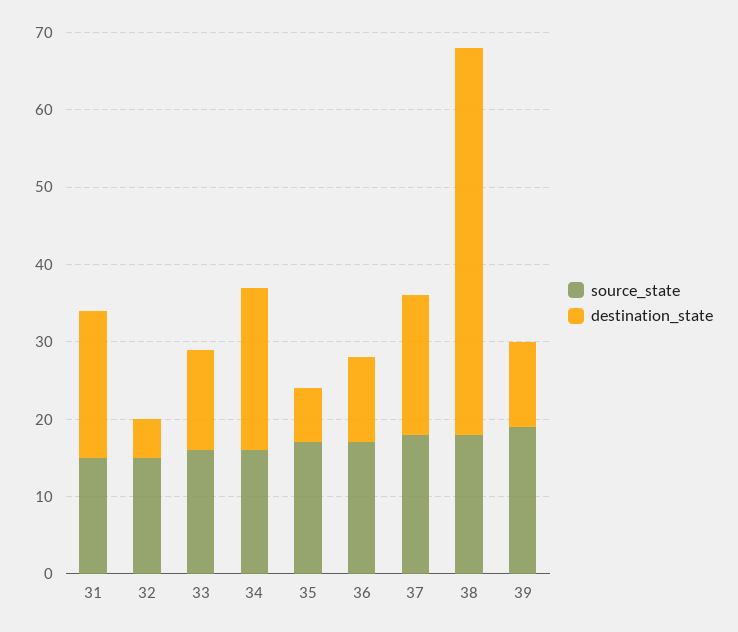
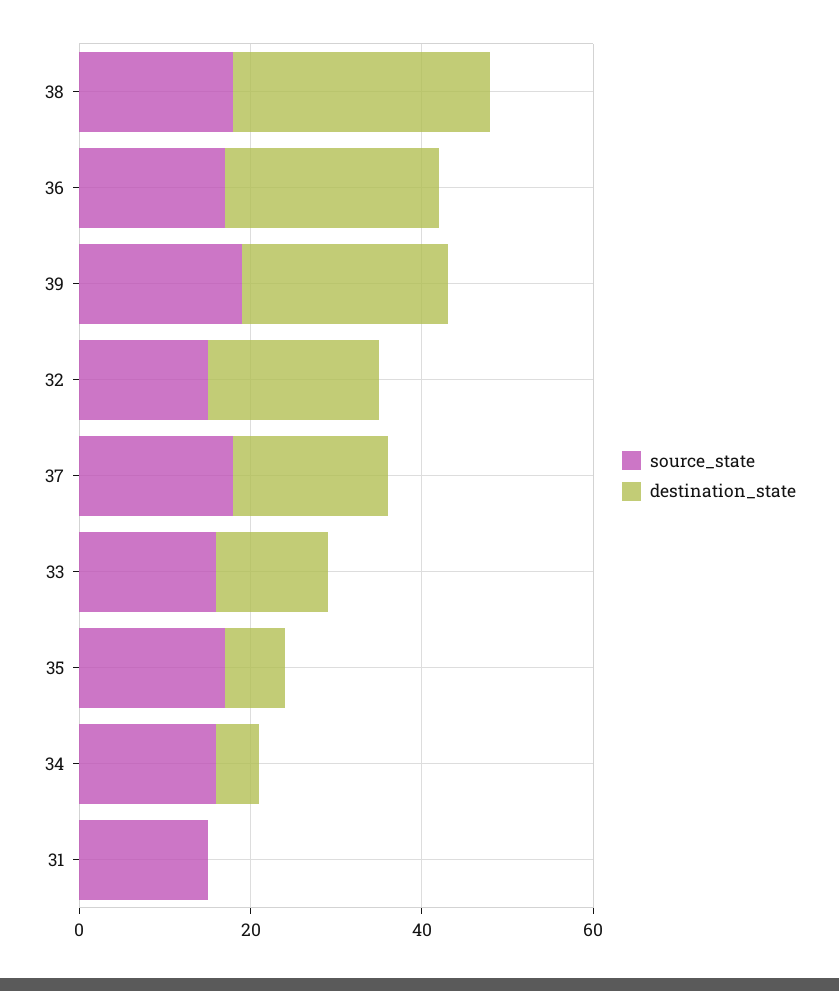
  {
    "source_state": {
      "31": 15,
      "32": 15,
      "33": 15,
      "34": 15,
      "35": 15,
      "36": 15,
      "37": 20,
      "38": 20,
      "39": 20
    },
    "destination_state": {
-     "31": 20,
+     "31": 0,
-     "32": 5,
+     "32": 20,
      "33": 15,
-     "34": 20,
+     "34": 5,
      "35": 5,
-     "36": 10,
+     "36": 25,
      "37": 20,
-     "38": 50,
+     "38": 30,
-     "39": 10
+     "39": 25
    }
  }

